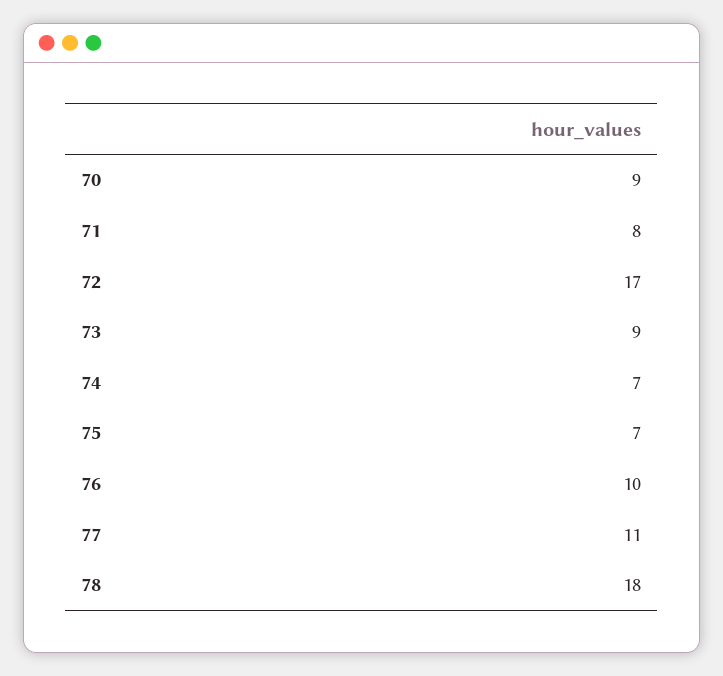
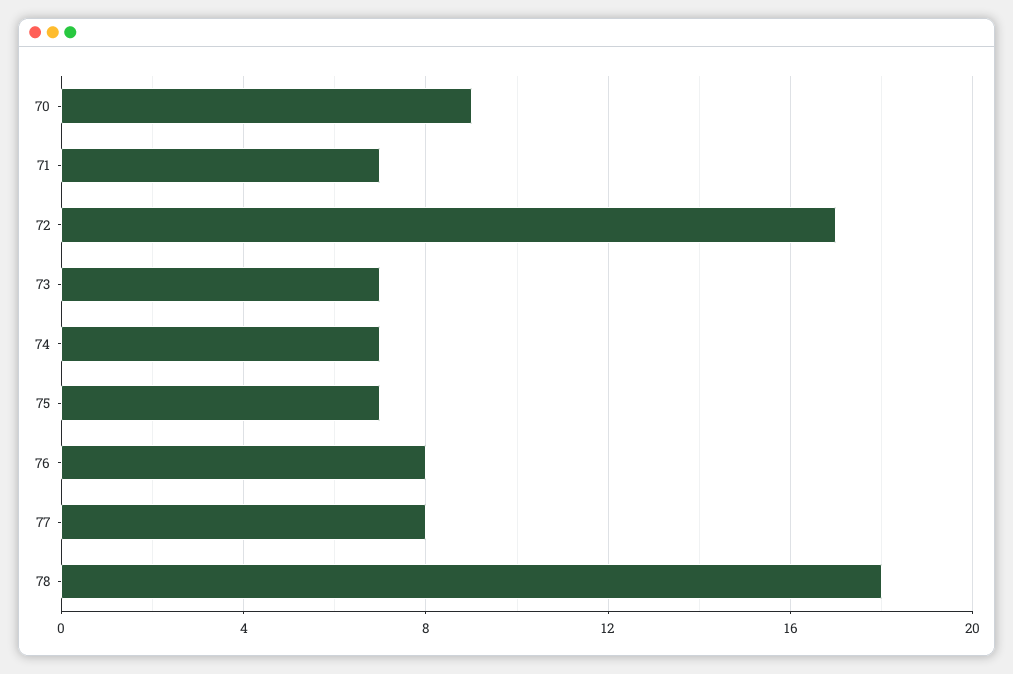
  {
    "70": 9,
-   "71": 8,
+   "71": 7,
    "72": 17,
-   "73": 9,
+   "73": 7,
    "74": 7,
    "75": 7,
-   "76": 10,
+   "76": 8,
-   "77": 11,
+   "77": 8,
    "78": 18
  }

